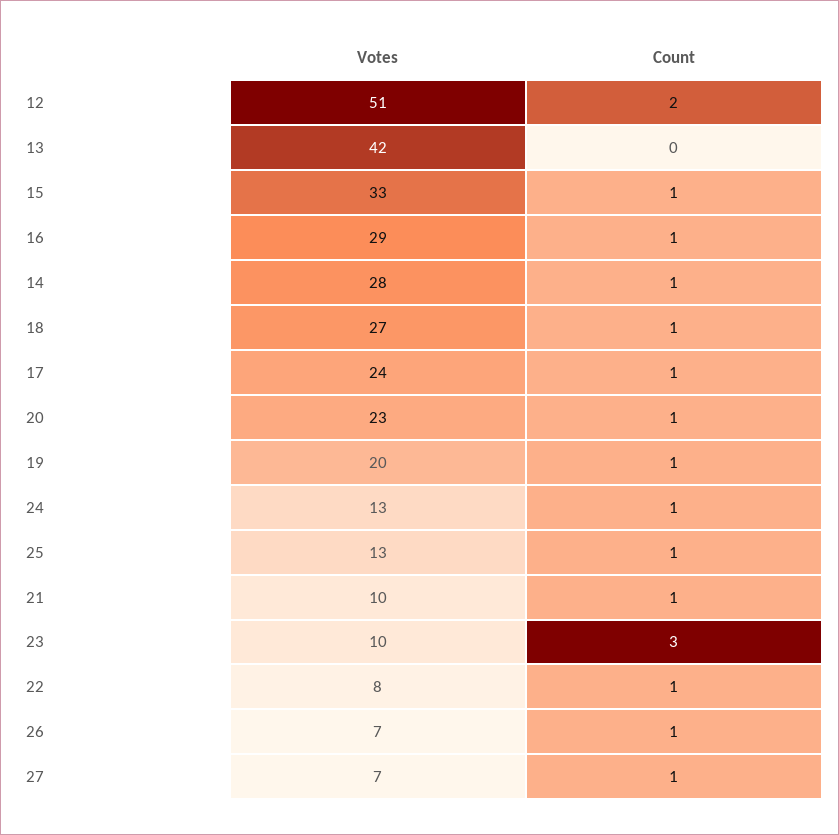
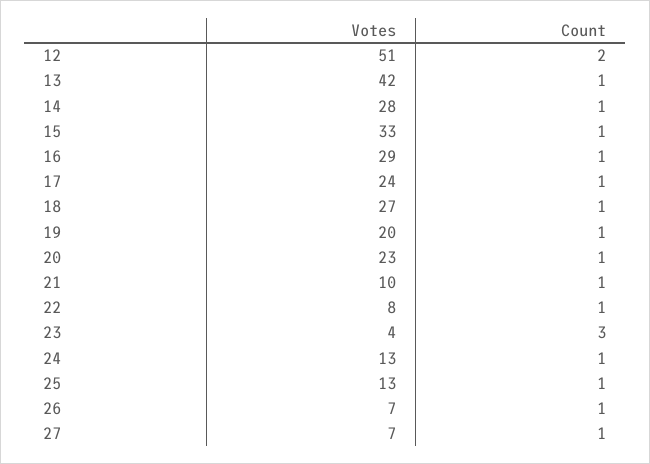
  {
    "Votes": {
      "12": 51,
      "13": 42,
      "15": 33,
      "16": 29,
      "14": 28,
      "18": 27,
      "17": 24,
      "20": 23,
      "19": 20,
      "24": 13,
      "25": 13,
      "21": 10,
-     "23": 10,
+     "23": 4,
      "22": 8,
      "26": 7,
      "27": 7
    },
    "Count": {
      "12": 2,
-     "13": 0,
+     "13": 1,
      "15": 1,
      "16": 1,
      "14": 1,
      "18": 1,
      "17": 1,
      "20": 1,
      "19": 1,
      "24": 1,
      "25": 1,
      "21": 1,
      "23": 3,
      "22": 1,
      "26": 1,
      "27": 1
    }
  }

